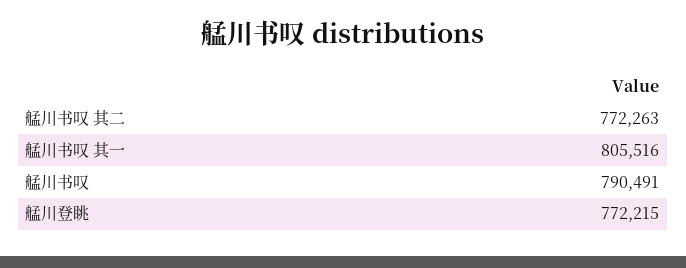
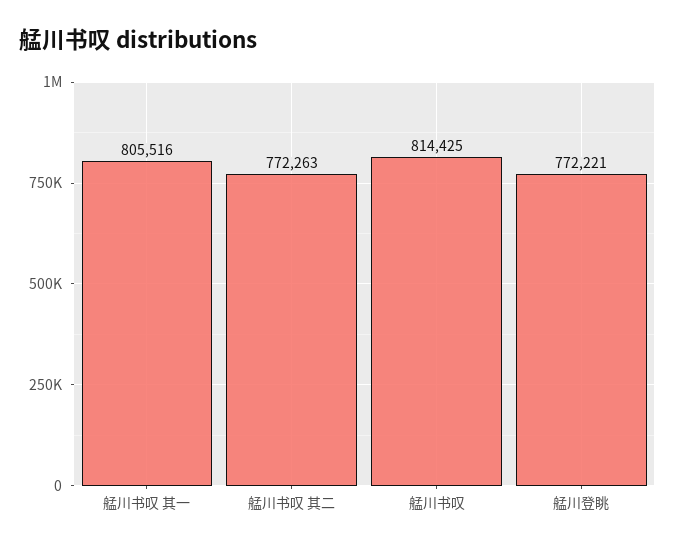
  {
    "艋川书叹 其二": 772263,
    "艋川书叹 其一": 805516,
-   "艋川书叹": 790491,
+   "艋川书叹": 814425,
-   "艋川登眺": 772215
+   "艋川登眺": 772221
  }

